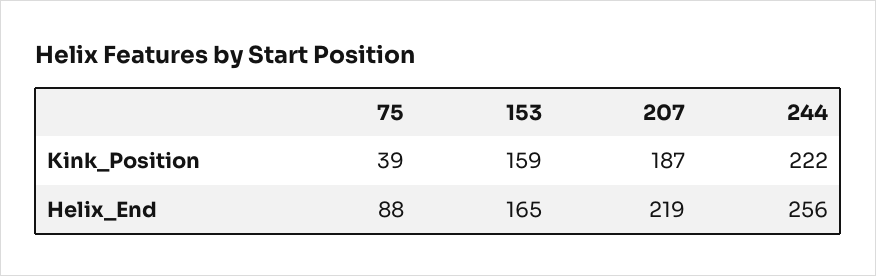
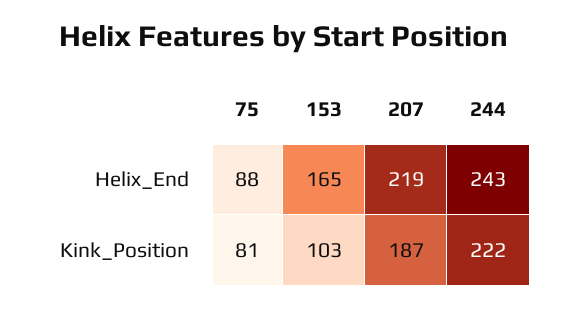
  {
    "75": {
-     "Kink_Position": 39,
+     "Kink_Position": 81,
      "Helix_End": 88
    },
    "153": {
-     "Kink_Position": 159,
+     "Kink_Position": 103,
      "Helix_End": 165
    },
    "207": {
      "Kink_Position": 187,
      "Helix_End": 219
    },
    "244": {
      "Kink_Position": 222,
-     "Helix_End": 256
+     "Helix_End": 243
    }
  }

